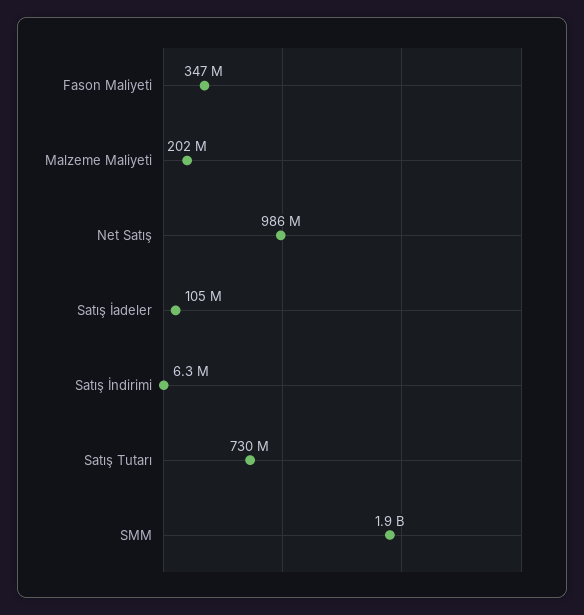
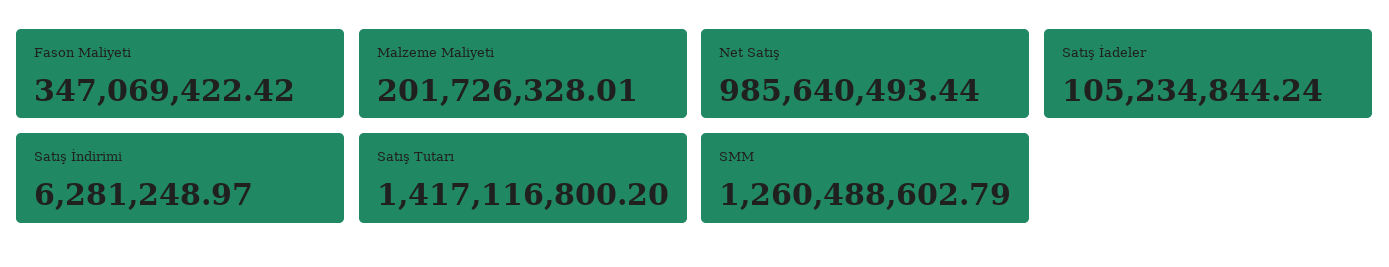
  {
    "Fason Maliyeti": 347069422.42,
    "Malzeme Maliyeti": 201726328.01,
    "Net Satış": 985640493.44,
    "Satış İadeler": 105234844.24,
    "Satış İndirimi": 6281248.97,
-   "Satış Tutarı": 730000000,
+   "Satış Tutarı": 1417116800.2,
-   "SMM": 1900000000
+   "SMM": 1260488602.79
  }

